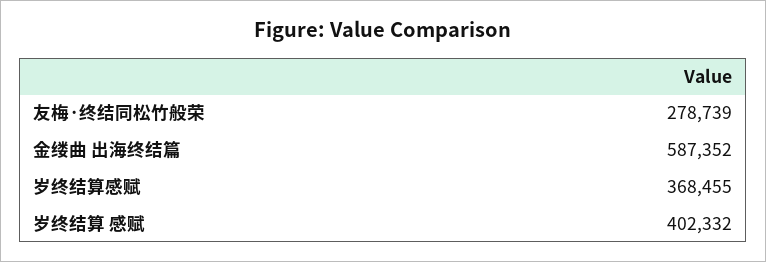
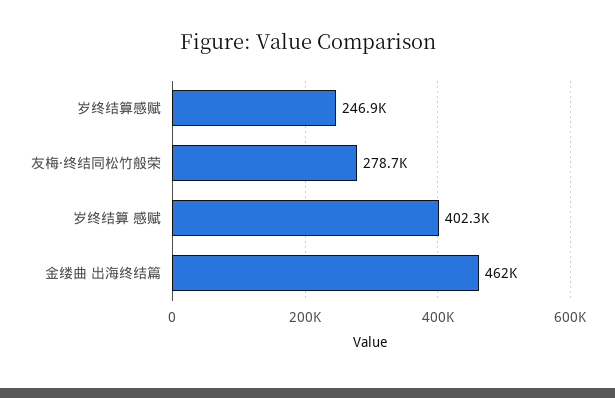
  {
    "友梅·终结同松竹般荣": 278739,
-   "金缕曲 出海终结篇": 587352,
+   "金缕曲 出海终结篇": 462000,
-   "岁终结算感赋": 368455,
+   "岁终结算感赋": 246900,
    "岁终结算 感赋": 402332
  }

